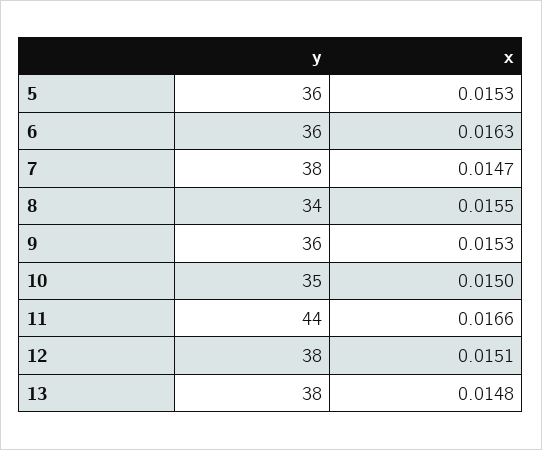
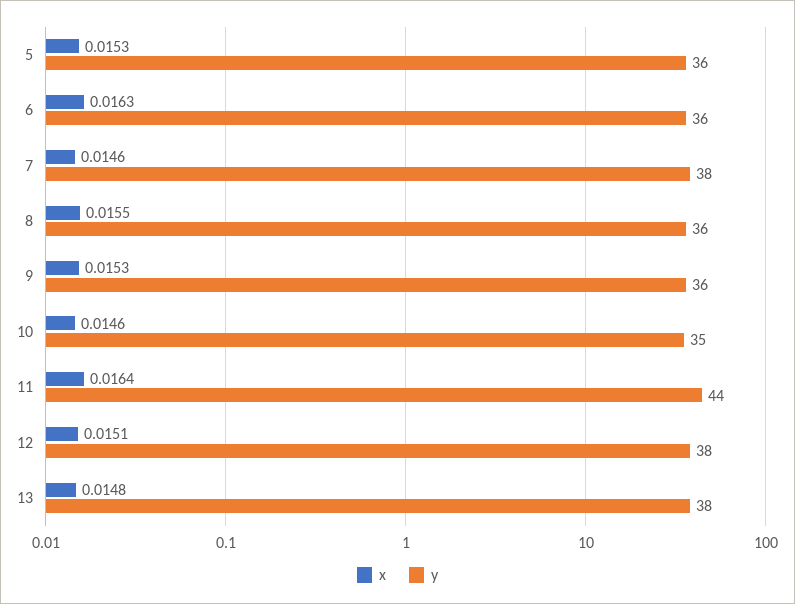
  {
    "y": {
      "5": 36,
      "6": 36,
      "7": 38,
-     "8": 34,
+     "8": 36,
      "9": 36,
      "10": 35,
      "11": 44,
      "12": 38,
      "13": 38
    },
    "x": {
      "5": 0.0153,
      "6": 0.0163,
-     "7": 0.0147,
+     "7": 0.0146,
      "8": 0.0155,
      "9": 0.0153,
-     "10": 0.015,
+     "10": 0.0146,
-     "11": 0.0166,
+     "11": 0.0164,
      "12": 0.0151,
      "13": 0.0148
    }
  }

